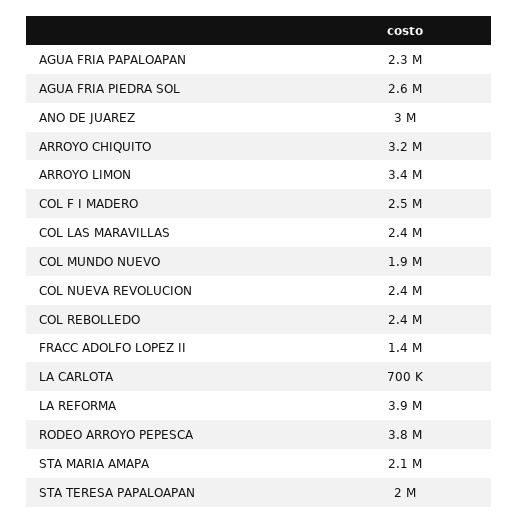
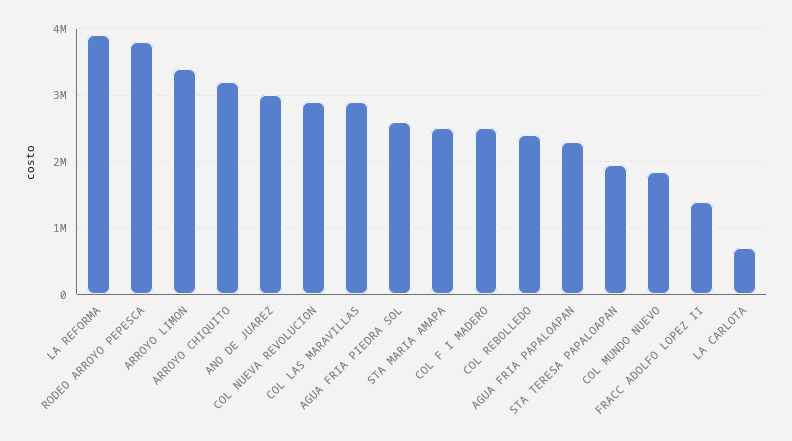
  {
    "AGUA FRIA PAPALOAPAN": 2300000,
    "AGUA FRIA PIEDRA SOL": 2600000,
    "ANO DE JUAREZ": 3000000,
    "ARROYO CHIQUITO": 3200000,
    "ARROYO LIMON": 3400000,
    "COL F I MADERO": 2500000,
-   "COL LAS MARAVILLAS": 2400000,
+   "COL LAS MARAVILLAS": 2900000,
    "COL MUNDO NUEVO": 1900000,
-   "COL NUEVA REVOLUCION": 2400000,
+   "COL NUEVA REVOLUCION": 2900000,
    "COL REBOLLEDO": 2400000,
    "FRACC ADOLFO LOPEZ II": 1400000,
    "LA CARLOTA": 700000,
    "LA REFORMA": 3900000,
    "RODEO ARROYO PEPESCA": 3800000,
-   "STA MARIA AMAPA": 2100000,
+   "STA MARIA AMAPA": 2500000,
    "STA TERESA PAPALOAPAN": 2000000
  }

